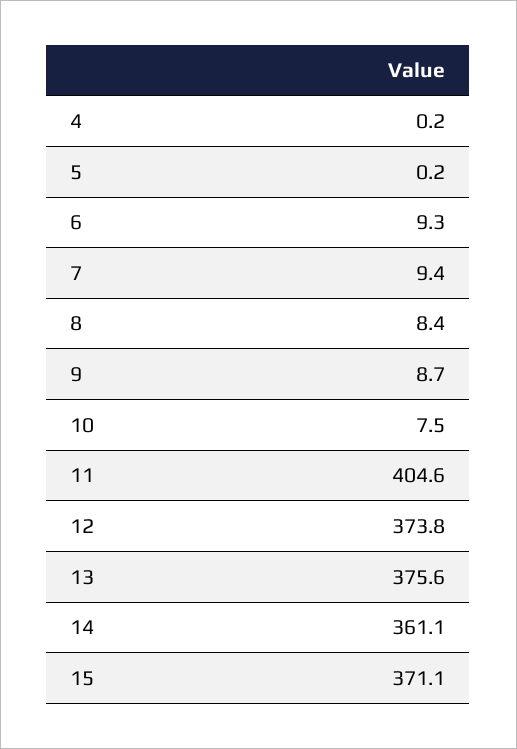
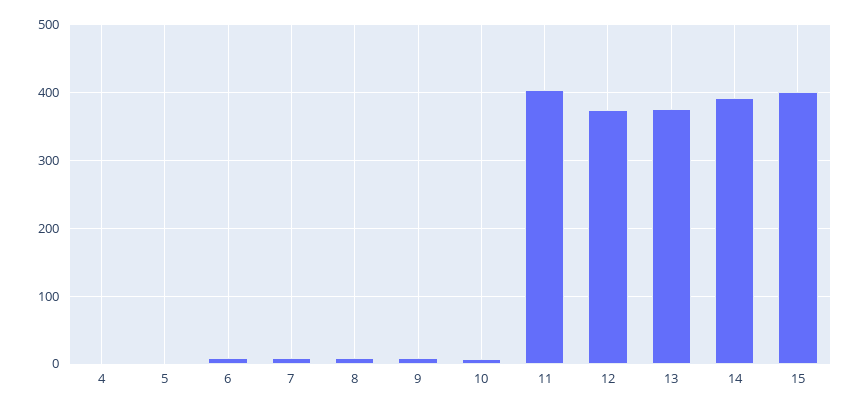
  {
    "4": 0.2,
    "5": 0.2,
    "6": 9.3,
    "7": 9.4,
    "8": 8.4,
    "9": 8.7,
    "10": 7.5,
    "11": 404.6,
    "12": 373.8,
    "13": 375.6,
-   "14": 361.1,
+   "14": 390,
-   "15": 371.1
+   "15": 400
  }

